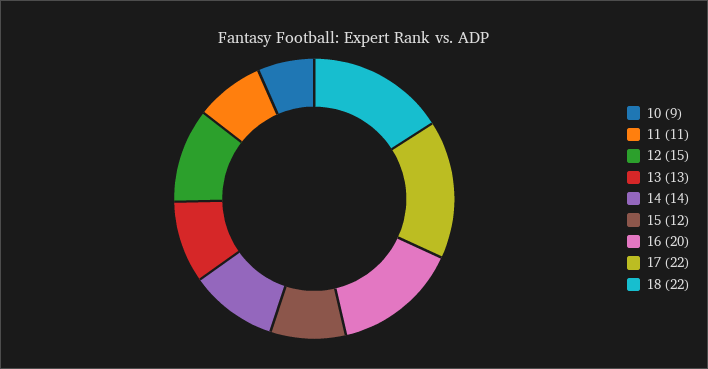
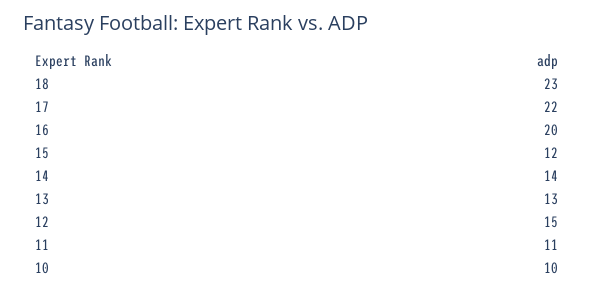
  {
-   "10": 9,
+   "10": 10,
    "11": 11,
    "12": 15,
    "13": 13,
    "14": 14,
    "15": 12,
    "16": 20,
    "17": 22,
-   "18": 22
+   "18": 23
  }

